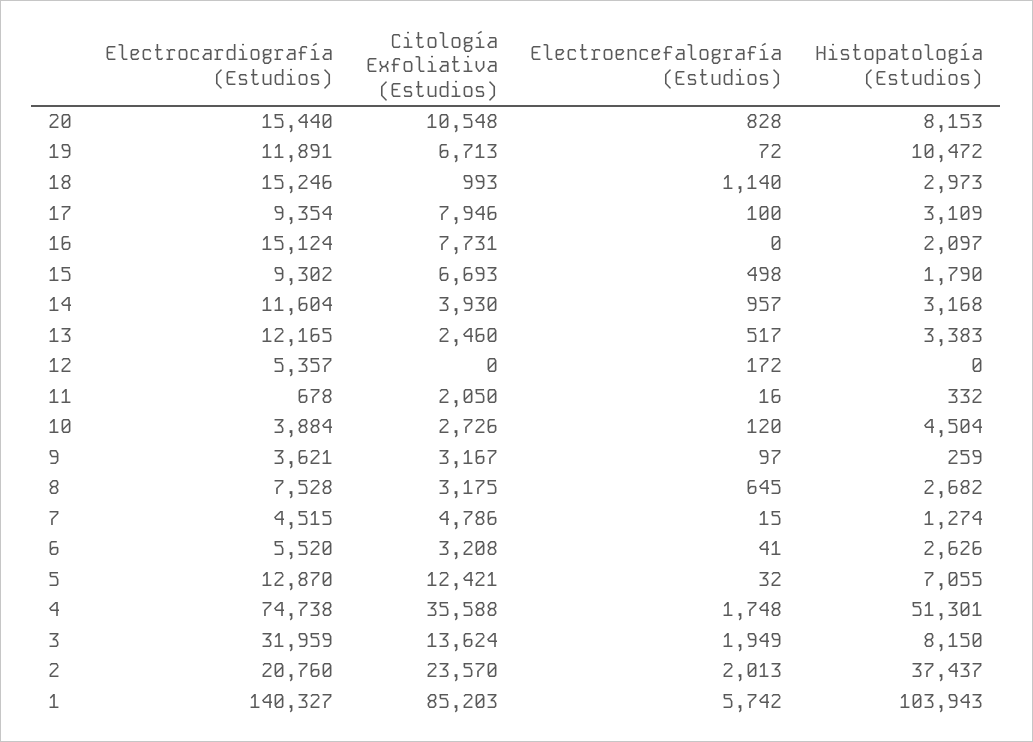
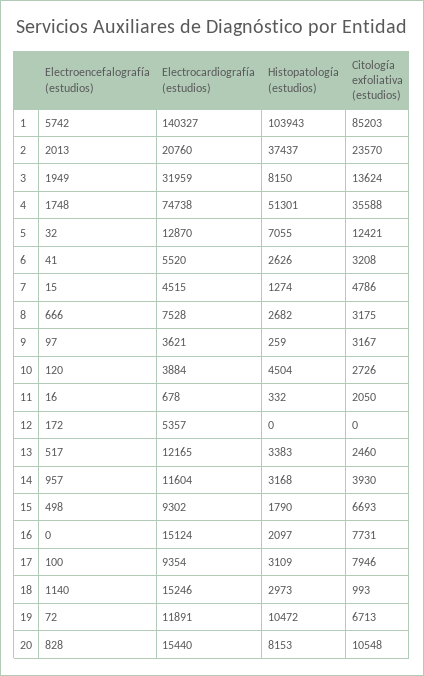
  {
    "Electrocardiografía (Estudios)": {
      "20": 15440,
      "19": 11891,
      "18": 15246,
      "17": 9354,
      "16": 15124,
      "15": 9302,
      "14": 11604,
      "13": 12165,
      "12": 5357,
      "11": 678,
      "10": 3884,
      "9": 3621,
      "8": 7528,
      "7": 4515,
      "6": 5520,
      "5": 12870,
      "4": 74738,
      "3": 31959,
      "2": 20760,
      "1": 140327
    },
    "Citología Exfoliativa (Estudios)": {
      "20": 10548,
      "19": 6713,
      "18": 993,
      "17": 7946,
      "16": 7731,
      "15": 6693,
      "14": 3930,
      "13": 2460,
      "12": 0,
      "11": 2050,
      "10": 2726,
      "9": 3167,
      "8": 3175,
      "7": 4786,
      "6": 3208,
      "5": 12421,
      "4": 35588,
      "3": 13624,
      "2": 23570,
      "1": 85203
    },
    "Electroencefalografía (Estudios)": {
      "20": 828,
      "19": 72,
      "18": 1140,
      "17": 100,
      "16": 0,
      "15": 498,
      "14": 957,
      "13": 517,
      "12": 172,
      "11": 16,
      "10": 120,
      "9": 97,
-     "8": 645,
+     "8": 666,
      "7": 15,
      "6": 41,
      "5": 32,
      "4": 1748,
      "3": 1949,
      "2": 2013,
      "1": 5742
    },
    "Histopatología (Estudios)": {
      "20": 8153,
      "19": 10472,
      "18": 2973,
      "17": 3109,
      "16": 2097,
      "15": 1790,
      "14": 3168,
      "13": 3383,
      "12": 0,
      "11": 332,
      "10": 4504,
      "9": 259,
      "8": 2682,
      "7": 1274,
      "6": 2626,
      "5": 7055,
      "4": 51301,
      "3": 8150,
      "2": 37437,
      "1": 103943
    }
  }

